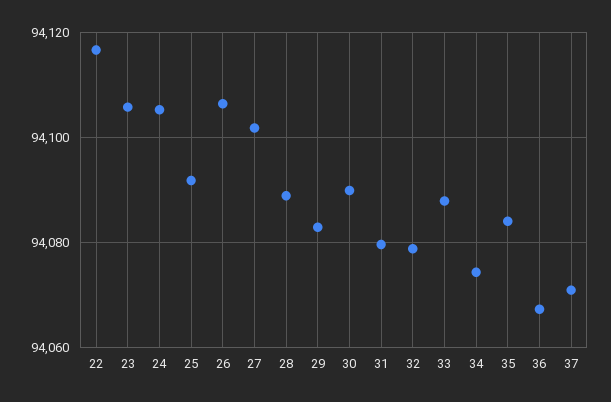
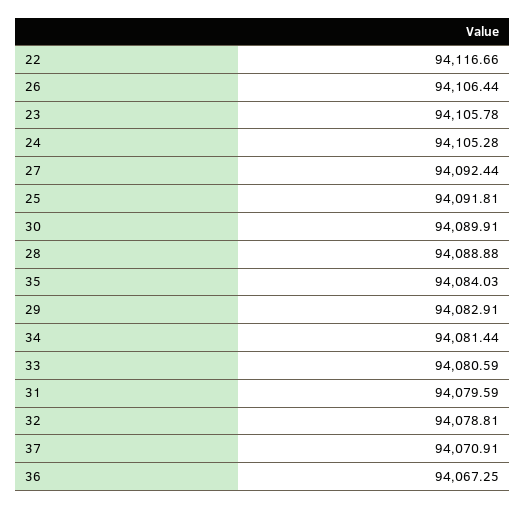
  {
    "22": 94116.66,
    "23": 94105.78,
    "24": 94105.28,
    "25": 94091.81,
    "26": 94106.44,
-   "27": 94102,
+   "27": 94092.44,
    "28": 94088.88,
    "29": 94082.91,
    "30": 94089.91,
    "31": 94079.59,
    "32": 94078.81,
-   "33": 94088,
+   "33": 94080.59,
-   "34": 94074,
+   "34": 94081.44,
    "35": 94084.03,
    "36": 94067.25,
    "37": 94070.91
  }

